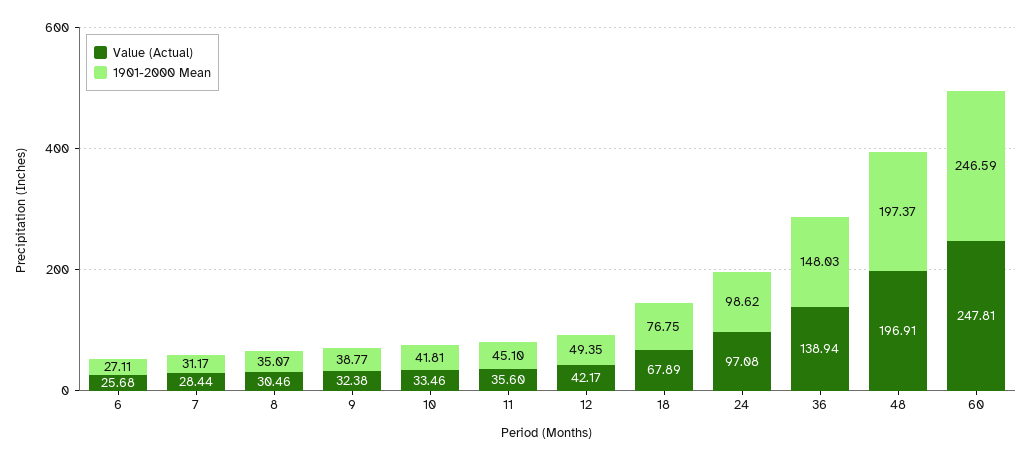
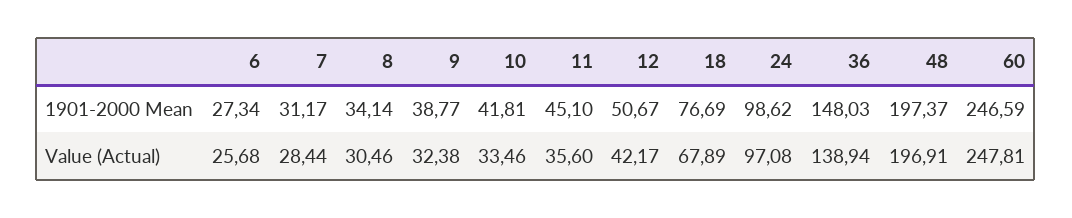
  {
    "Value (Actual)": {
      "6": 25.68,
      "7": 28.44,
      "8": 30.46,
      "9": 32.38,
      "10": 33.46,
      "11": 35.6,
      "12": 42.17,
      "18": 67.89,
      "24": 97.08,
      "36": 138.94,
      "48": 196.91,
      "60": 247.81
    },
    "1901-2000 Mean": {
-     "6": 27.11,
+     "6": 27.34,
      "7": 31.17,
-     "8": 35.07,
+     "8": 34.14,
      "9": 38.77,
      "10": 41.81,
      "11": 45.1,
-     "12": 49.35,
+     "12": 50.67,
-     "18": 76.75,
+     "18": 76.69,
      "24": 98.62,
      "36": 148.03,
      "48": 197.37,
      "60": 246.59
    }
  }

